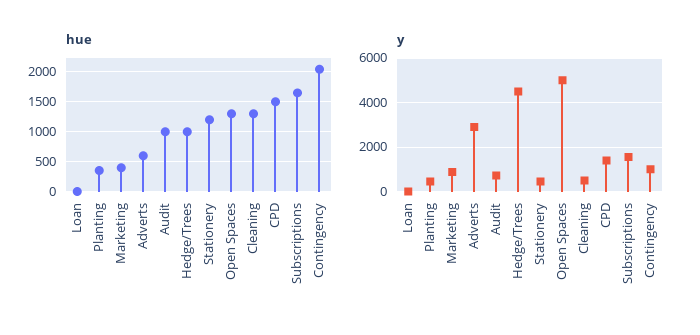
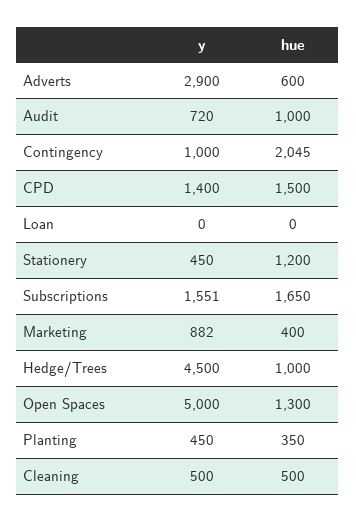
  {
    "hue": {
      "Loan": 0,
      "Planting": 350,
      "Marketing": 400,
      "Adverts": 600,
      "Audit": 1000,
      "Hedge/Trees": 1000,
      "Stationery": 1200,
      "Open Spaces": 1300,
-     "Cleaning": 1250,
+     "Cleaning": 500,
      "CPD": 1500,
      "Subscriptions": 1650,
      "Contingency": 2045
    },
    "y": {
      "Loan": 0,
      "Planting": 450,
      "Marketing": 882,
      "Adverts": 2900,
      "Audit": 720,
      "Hedge/Trees": 4500,
      "Stationery": 450,
      "Open Spaces": 5000,
      "Cleaning": 500,
      "CPD": 1400,
      "Subscriptions": 1551,
      "Contingency": 1000
    }
  }

